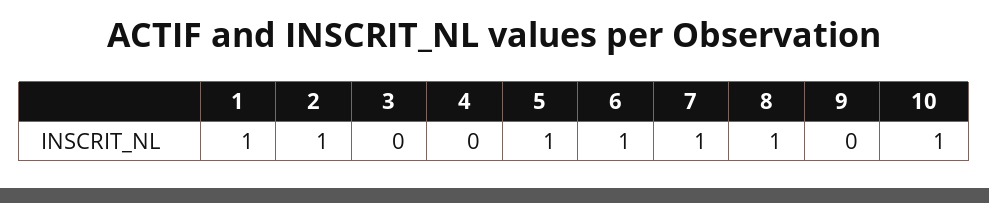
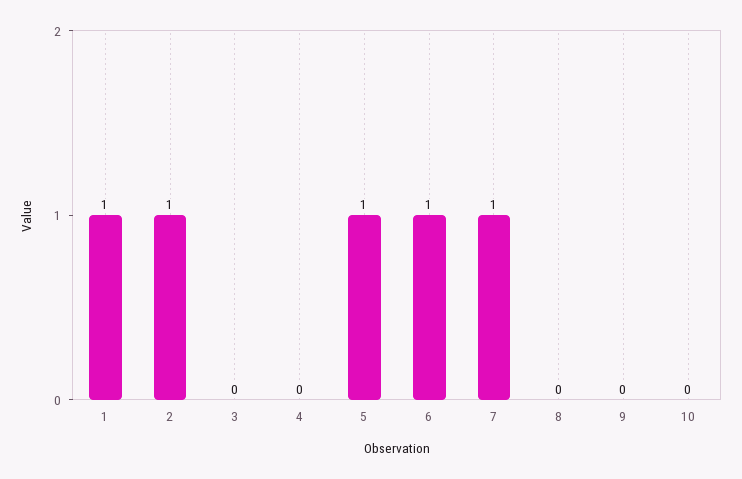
  {
    "1": 1,
    "2": 1,
    "3": 0,
    "4": 0,
    "5": 1,
    "6": 1,
    "7": 1,
-   "8": 1,
+   "8": 0,
    "9": 0,
-   "10": 1
+   "10": 0
  }

